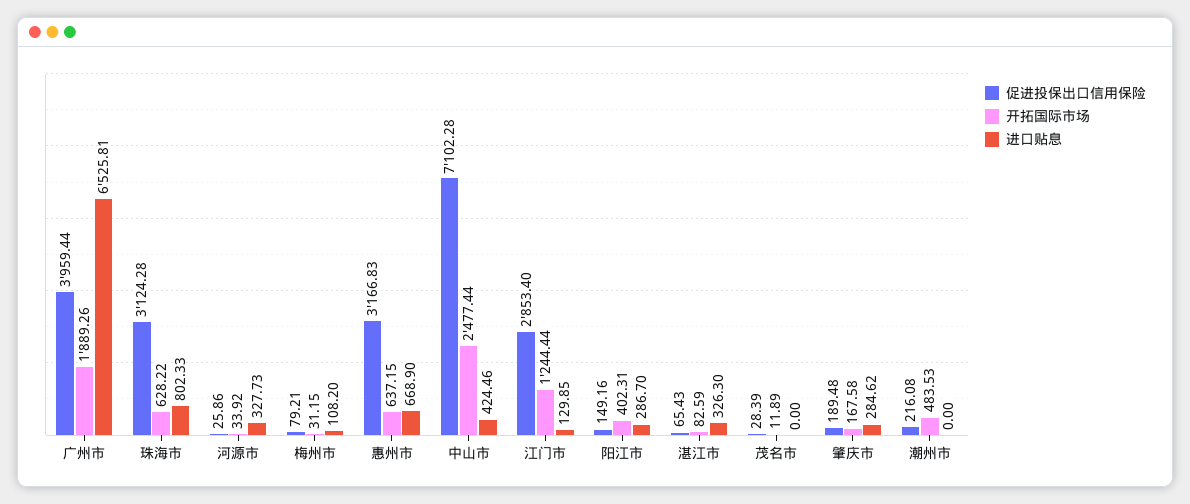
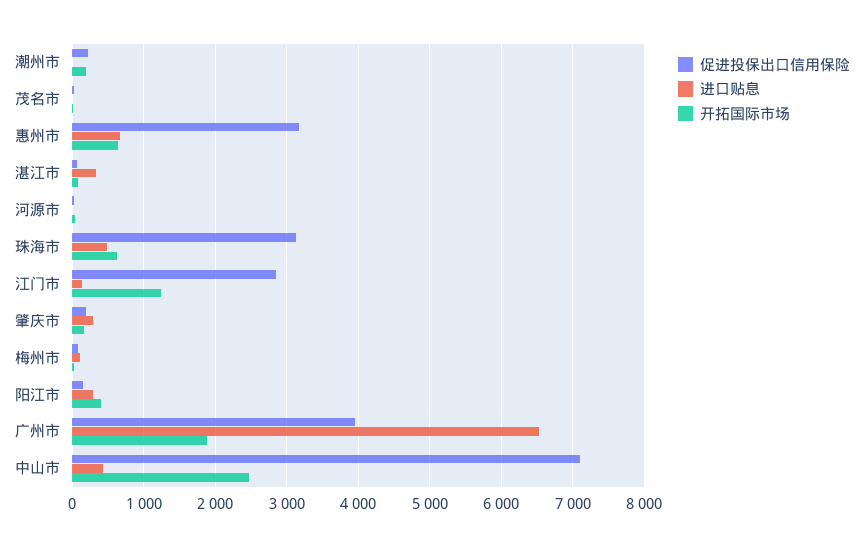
  {
    "促进投保出口信用保险": {
      "广州市": 3959.44,
      "珠海市": 3124.28,
      "河源市": 25.86,
      "梅州市": 79.21,
      "惠州市": 3166.83,
      "中山市": 7102.28,
      "江门市": 2853.4,
      "阳江市": 149.16,
      "湛江市": 65.43,
      "茂名市": 28.39,
      "肇庆市": 189.48,
      "潮州市": 216.08
    },
    "开拓国际市场": {
      "广州市": 1889.26,
      "珠海市": 628.22,
      "河源市": 33.92,
      "梅州市": 31.15,
      "惠州市": 637.15,
      "中山市": 2477.44,
      "江门市": 1244.44,
      "阳江市": 402.31,
      "湛江市": 82.59,
      "茂名市": 11.89,
      "肇庆市": 167.58,
-     "潮州市": 483.53
+     "潮州市": 200
    },
    "进口贴息": {
      "广州市": 6525.81,
-     "珠海市": 802.33,
+     "珠海市": 500,
-     "河源市": 327.73,
+     "河源市": 0,
      "梅州市": 108.2,
      "惠州市": 668.9,
      "中山市": 424.46,
      "江门市": 129.85,
      "阳江市": 286.7,
      "湛江市": 326.3,
      "茂名市": 0,
      "肇庆市": 284.62,
      "潮州市": 0
    }
  }

